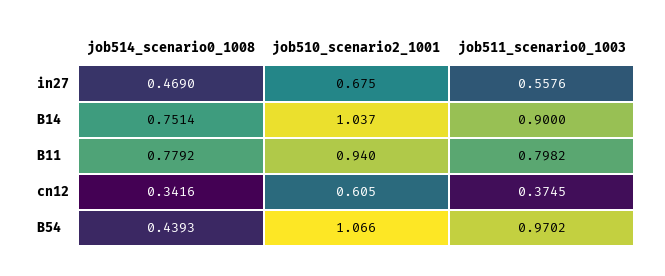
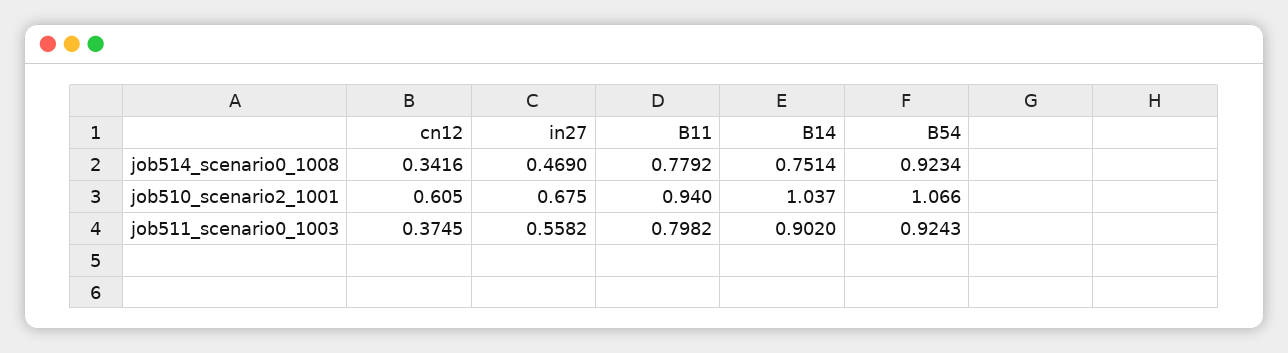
  {
    "job514_scenario0_1008": {
      "in27": 0.469,
      "B14": 0.7514,
      "B11": 0.7792,
      "cn12": 0.3416,
-     "B54": 0.4393
+     "B54": 0.9234
    },
    "job510_scenario2_1001": {
      "in27": 0.675,
      "B14": 1.037,
      "B11": 0.94,
      "cn12": 0.605,
      "B54": 1.066
    },
    "job511_scenario0_1003": {
-     "in27": 0.5576,
+     "in27": 0.5582,
-     "B14": 0.9,
+     "B14": 0.902,
      "B11": 0.7982,
      "cn12": 0.3745,
-     "B54": 0.9702
+     "B54": 0.9243
    }
  }

